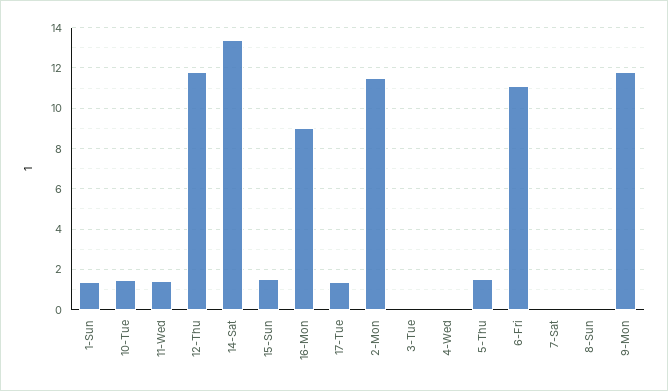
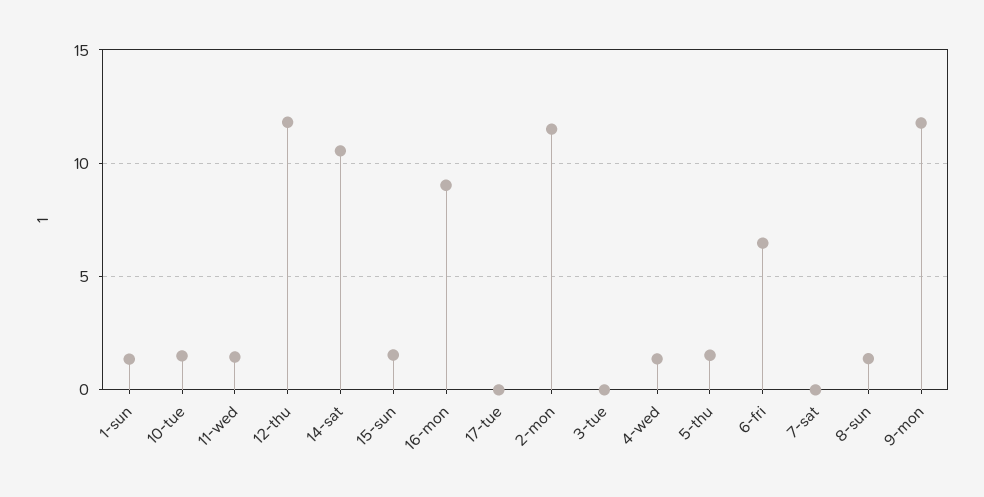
  {
    "1-Sun": 1.5,
    "10-Tue": 1.5,
    "11-Wed": 1.5,
    "12-Thu": 12,
-   "14-Sat": 13.5,
+   "14-Sat": 10.5,
    "15-Sun": 1.5,
    "16-Mon": 9,
-   "17-Tue": 1.5,
+   "17-Tue": 0,
    "2-Mon": 11.5,
    "3-Tue": 0,
-   "4-Wed": 0,
+   "4-Wed": 1.5,
    "5-Thu": 1.5,
-   "6-Fri": 11,
+   "6-Fri": 6.5,
    "7-Sat": 0,
-   "8-Sun": 0,
+   "8-Sun": 1.5,
    "9-Mon": 12
  }

